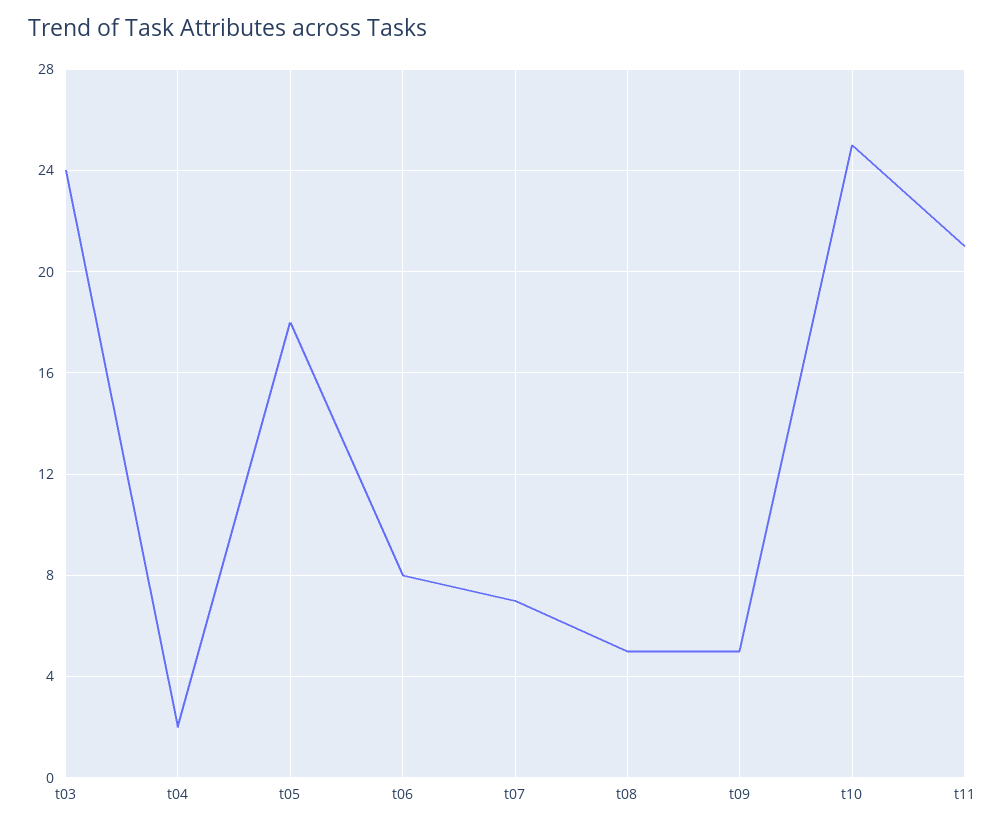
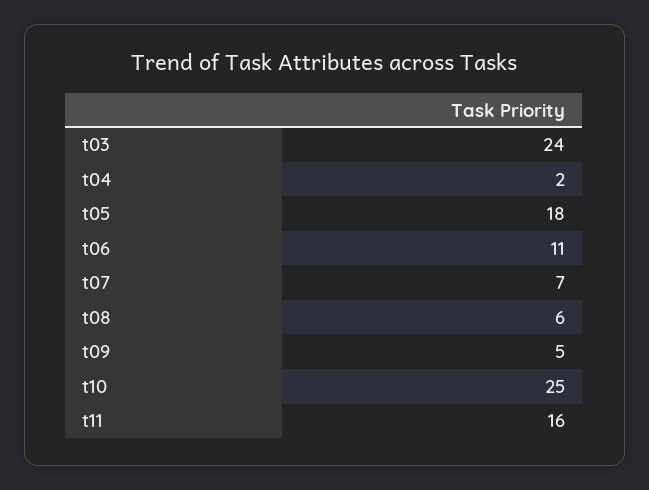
  {
    "t03": 24,
    "t04": 2,
    "t05": 18,
-   "t06": 8,
+   "t06": 11,
    "t07": 7,
-   "t08": 5,
+   "t08": 6,
    "t09": 5,
    "t10": 25,
-   "t11": 21
+   "t11": 16
  }

